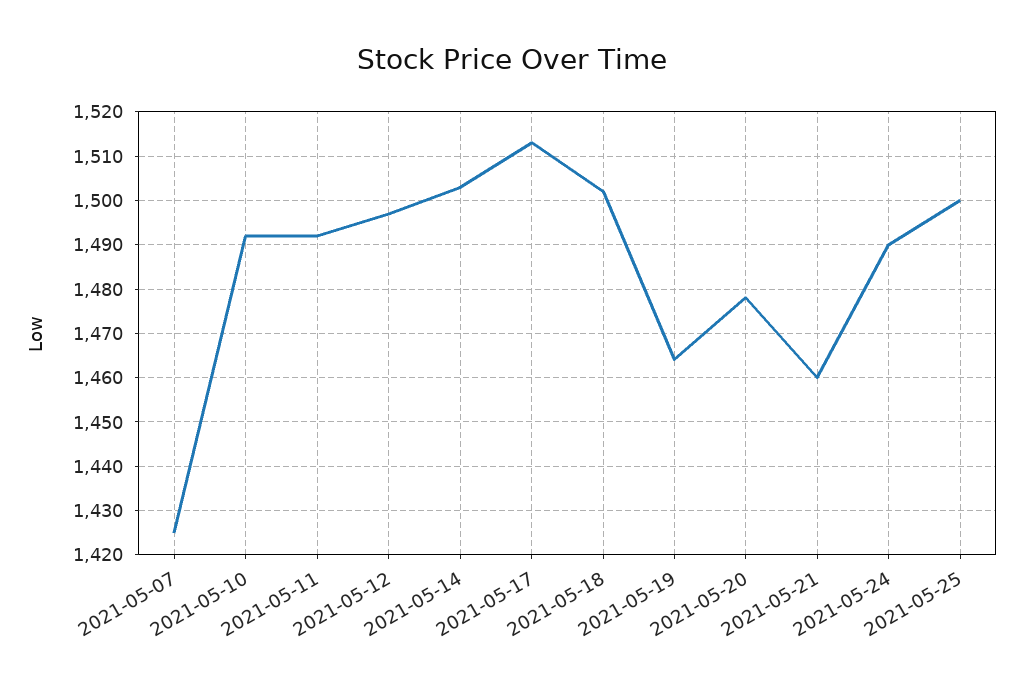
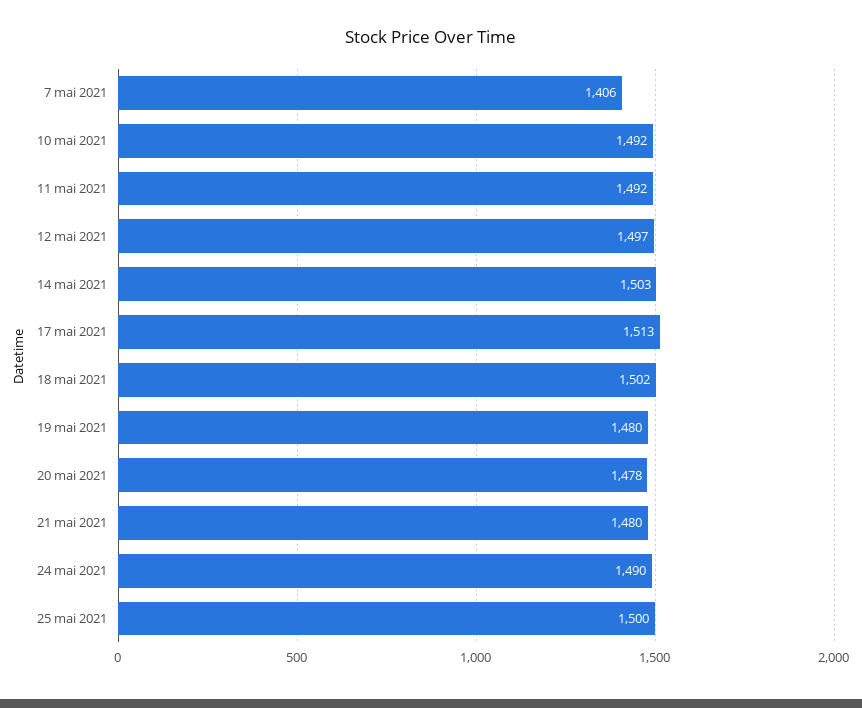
  {
-   "2021-05-07": 1425,
+   "2021-05-07": 1406,
    "2021-05-10": 1492,
    "2021-05-11": 1492,
    "2021-05-12": 1497,
    "2021-05-14": 1503,
    "2021-05-17": 1513,
    "2021-05-18": 1502,
-   "2021-05-19": 1465,
+   "2021-05-19": 1480,
    "2021-05-20": 1478,
-   "2021-05-21": 1460,
+   "2021-05-21": 1480,
    "2021-05-24": 1490,
    "2021-05-25": 1500
  }

